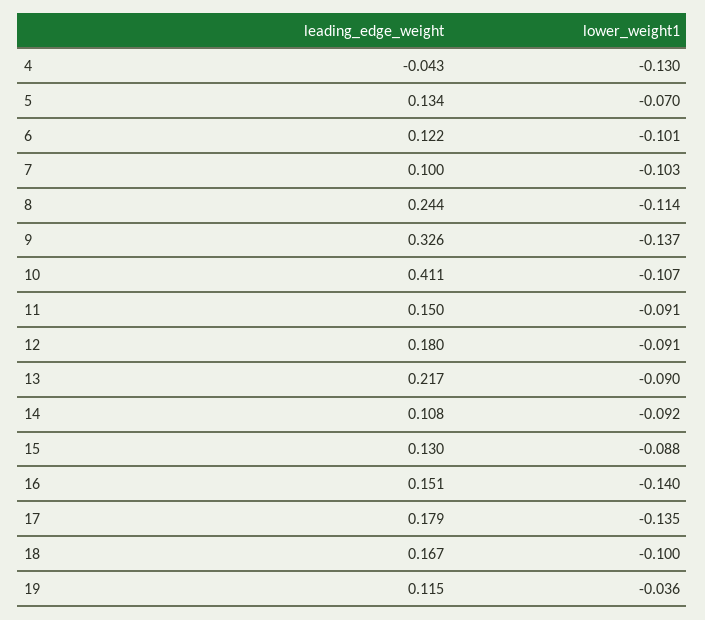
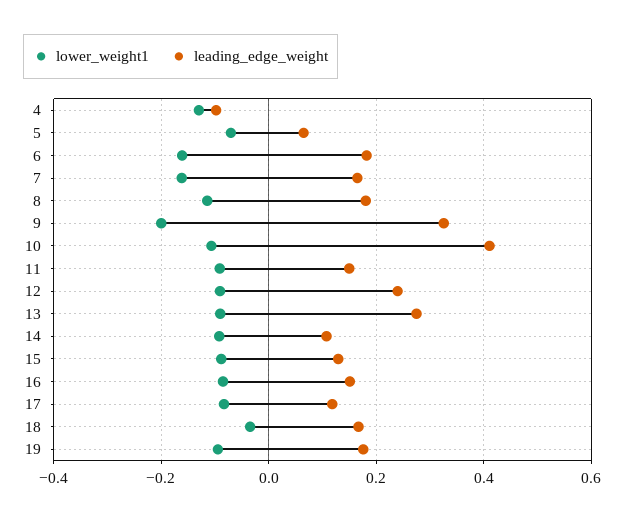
  {
    "leading_edge_weight": {
-     "4": -0.043,
+     "4": -0.1,
-     "5": 0.134,
+     "5": 0.06,
-     "6": 0.122,
+     "6": 0.18,
-     "7": 0.1,
+     "7": 0.16,
-     "8": 0.244,
+     "8": 0.18,
      "9": 0.326,
      "10": 0.411,
      "11": 0.15,
-     "12": 0.18,
+     "12": 0.24,
-     "13": 0.217,
+     "13": 0.28,
      "14": 0.108,
      "15": 0.13,
      "16": 0.151,
-     "17": 0.179,
+     "17": 0.12,
      "18": 0.167,
-     "19": 0.115
+     "19": 0.18
    },
    "lower_weight1": {
      "4": -0.13,
      "5": -0.07,
-     "6": -0.101,
+     "6": -0.16,
-     "7": -0.103,
+     "7": -0.16,
      "8": -0.114,
-     "9": -0.137,
+     "9": -0.2,
      "10": -0.107,
      "11": -0.091,
      "12": -0.091,
      "13": -0.09,
      "14": -0.092,
      "15": -0.088,
-     "16": -0.14,
+     "16": -0.08,
-     "17": -0.135,
+     "17": -0.08,
-     "18": -0.1,
+     "18": -0.04,
-     "19": -0.036
+     "19": -0.1
    }
  }

